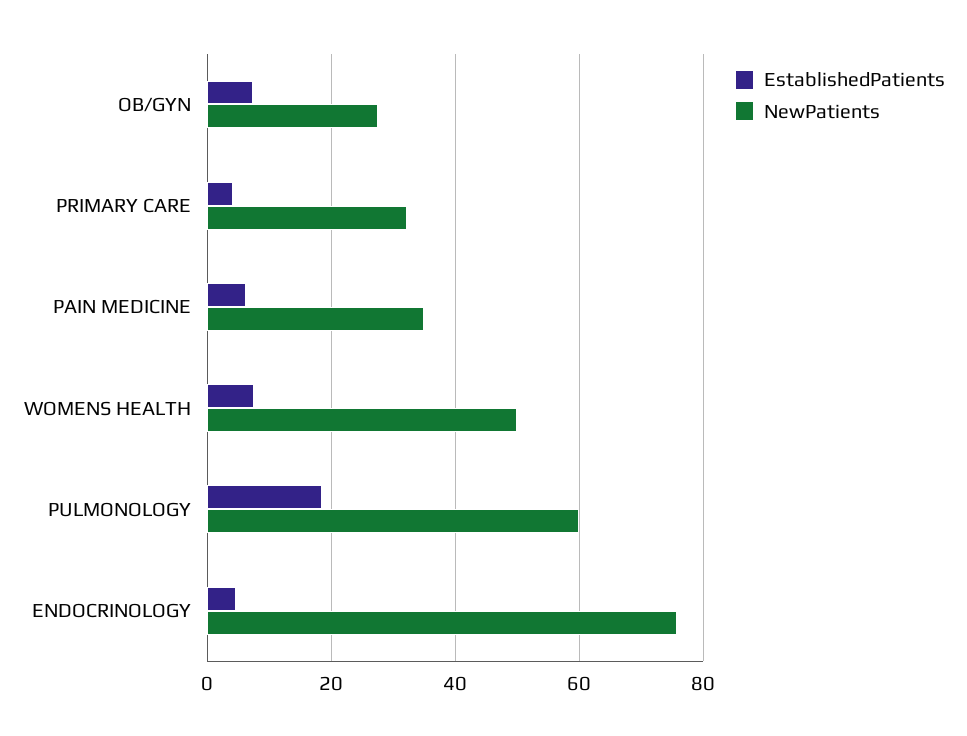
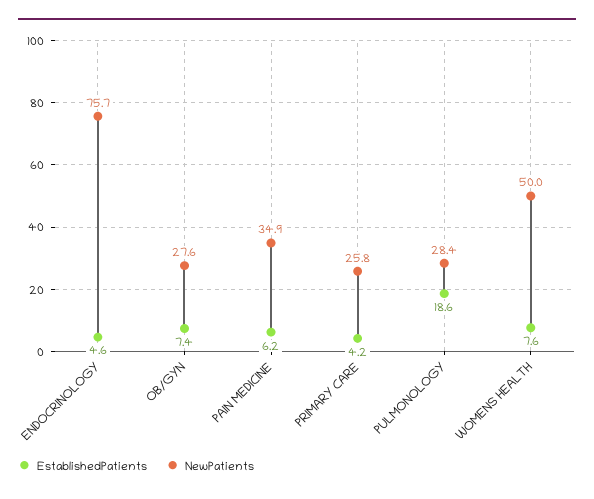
  {
    "EstablishedPatients": {
      "OB/GYN": 7.4,
      "PRIMARY CARE": 4.2,
      "PAIN MEDICINE": 6.2,
      "WOMENS HEALTH": 7.6,
      "PULMONOLOGY": 18.6,
      "ENDOCRINOLOGY": 4.6
    },
    "NewPatients": {
      "OB/GYN": 27.6,
-     "PRIMARY CARE": 32,
+     "PRIMARY CARE": 25.8,
      "PAIN MEDICINE": 34.9,
      "WOMENS HEALTH": 50,
-     "PULMONOLOGY": 60,
+     "PULMONOLOGY": 28.4,
      "ENDOCRINOLOGY": 75.7
    }
  }

